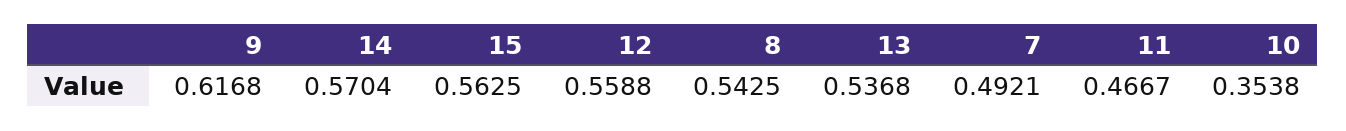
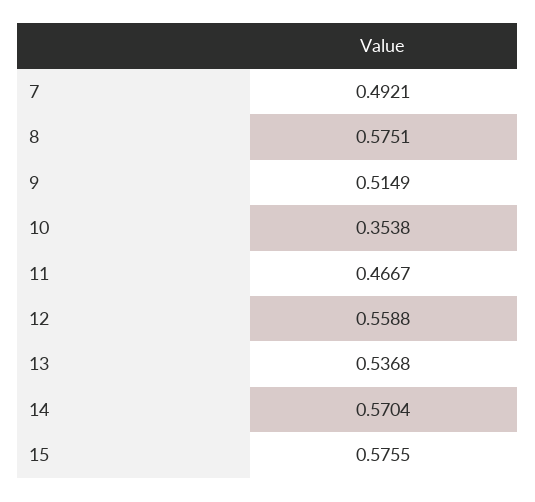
  {
-   "9": 0.6168,
+   "9": 0.5149,
    "14": 0.5704,
-   "15": 0.5625,
+   "15": 0.5755,
    "12": 0.5588,
-   "8": 0.5425,
+   "8": 0.5751,
    "13": 0.5368,
    "7": 0.4921,
    "11": 0.4667,
    "10": 0.3538
  }

